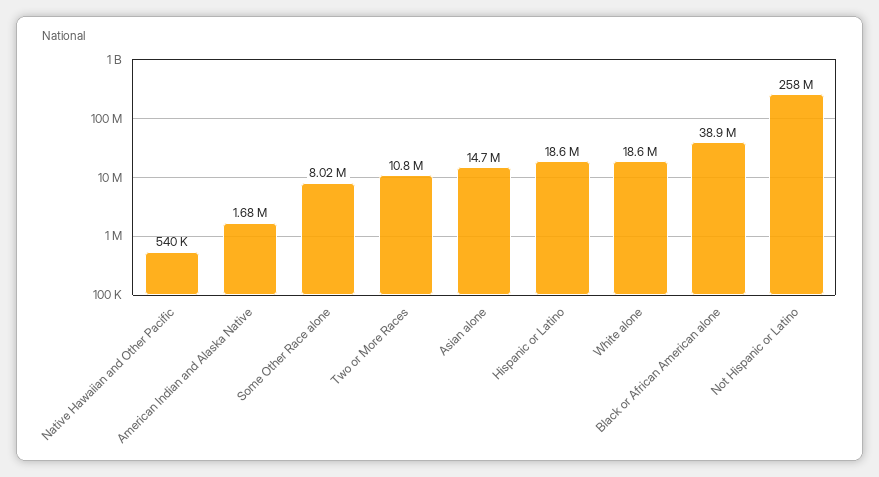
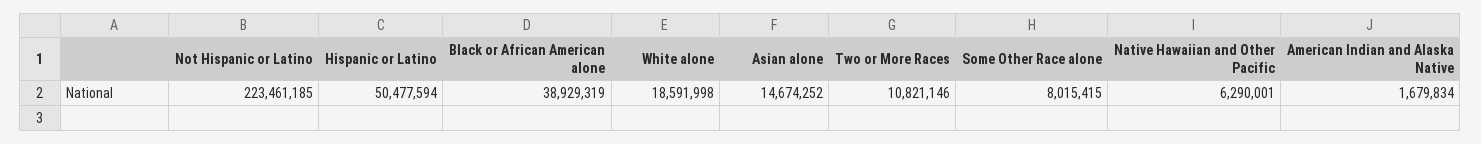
  {
-   "Native Hawaiian and Other Pacific": 540000,
+   "Native Hawaiian and Other Pacific": 6290001,
    "American Indian and Alaska Native": 1679834,
    "Some Other Race alone": 8015415,
    "Two or More Races": 10821146,
    "Asian alone": 14674252,
-   "Hispanic or Latino": 18600000,
+   "Hispanic or Latino": 50477594,
    "White alone": 18591998,
    "Black or African American alone": 38929319,
-   "Not Hispanic or Latino": 258000000
+   "Not Hispanic or Latino": 223461185
  }

